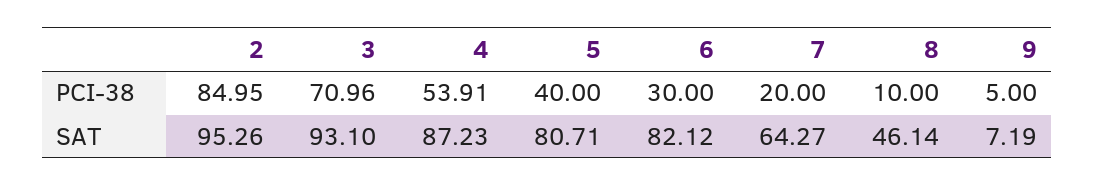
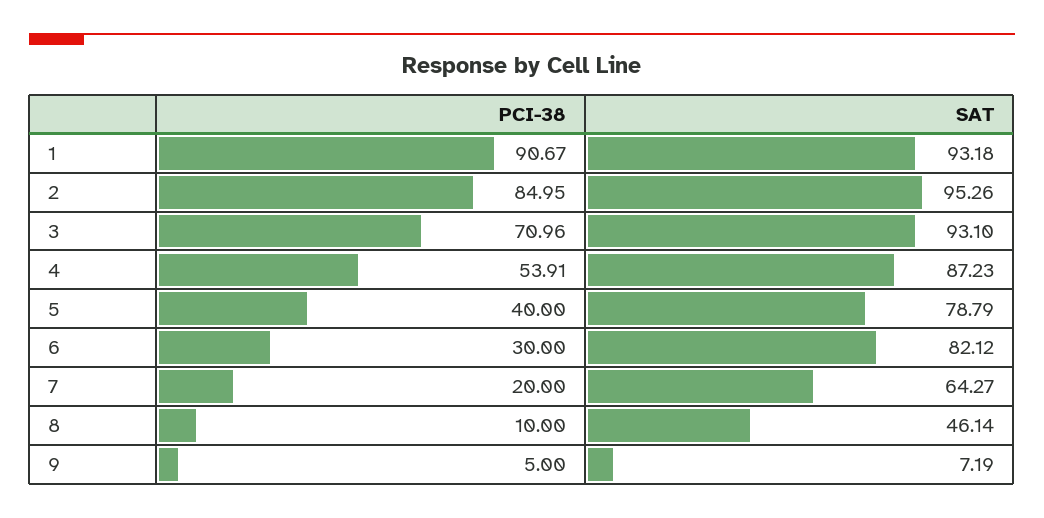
  {
    "2": {
      "PCI-38": 84.95,
      "SAT": 95.26
    },
    "3": {
      "PCI-38": 70.96,
      "SAT": 93.1
    },
    "4": {
      "PCI-38": 53.91,
      "SAT": 87.23
    },
    "5": {
      "PCI-38": 40,
-     "SAT": 80.71
+     "SAT": 78.79
    },
    "6": {
      "PCI-38": 30,
      "SAT": 82.12
    },
    "7": {
      "PCI-38": 20,
      "SAT": 64.27
    },
    "8": {
      "PCI-38": 10,
      "SAT": 46.14
    },
    "9": {
      "PCI-38": 5,
      "SAT": 7.19
-   }
+   },
+   "1": {
+     "PCI-38": 90.67,
+     "SAT": 93.18
+   }
  }

